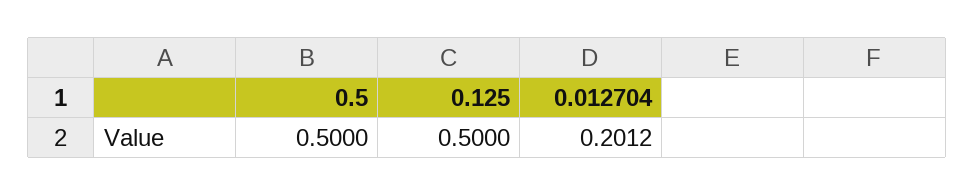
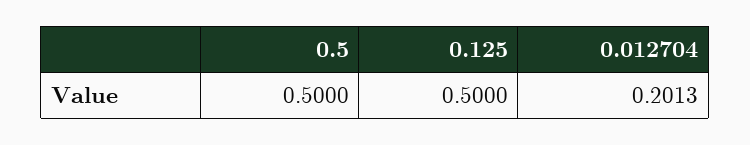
  {
    "0.5": 0.5,
    "0.125": 0.5,
-   "0.012704": 0.2012
+   "0.012704": 0.2013
  }

